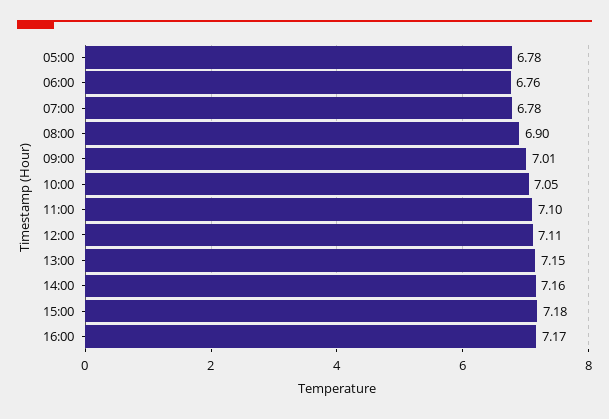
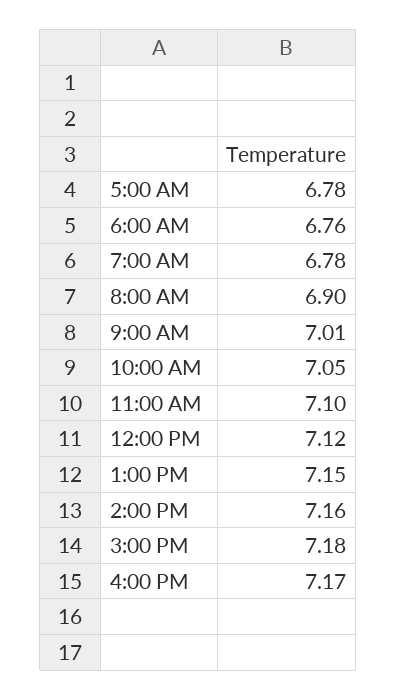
  {
    "05:00": 6.78,
    "06:00": 6.76,
    "07:00": 6.78,
    "08:00": 6.9,
    "09:00": 7.01,
    "10:00": 7.05,
    "11:00": 7.1,
-   "12:00": 7.11,
+   "12:00": 7.12,
    "13:00": 7.15,
    "14:00": 7.16,
    "15:00": 7.18,
    "16:00": 7.17
  }

